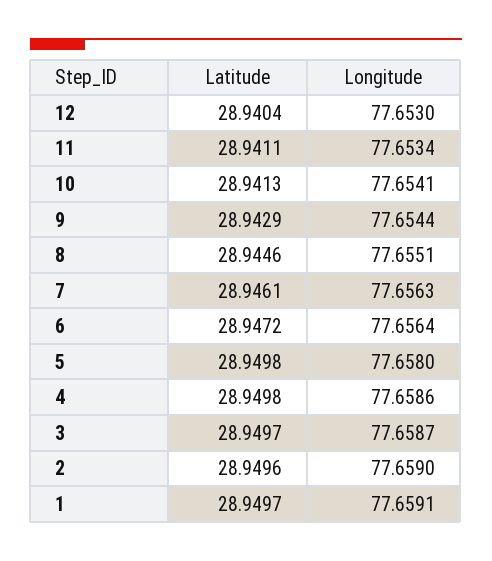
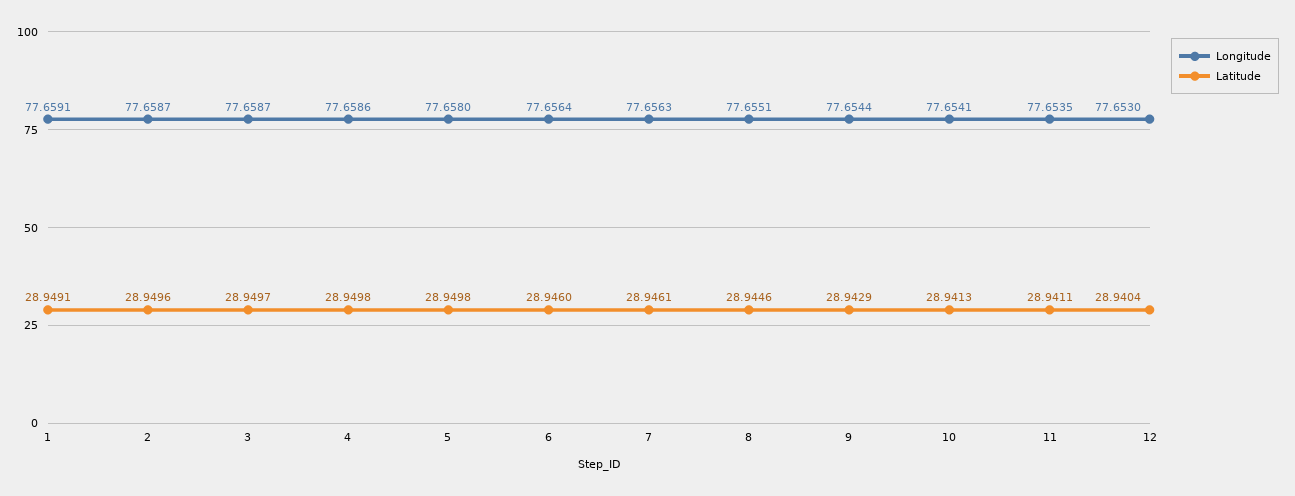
  {
    "Latitude": {
      "12": 28.9404,
      "11": 28.9411,
      "10": 28.9413,
      "9": 28.9429,
      "8": 28.9446,
      "7": 28.9461,
-     "6": 28.9472,
+     "6": 28.946,
      "5": 28.9498,
      "4": 28.9498,
      "3": 28.9497,
      "2": 28.9496,
-     "1": 28.9497
+     "1": 28.9491
    },
    "Longitude": {
      "12": 77.653,
-     "11": 77.6534,
+     "11": 77.6535,
      "10": 77.6541,
      "9": 77.6544,
      "8": 77.6551,
      "7": 77.6563,
      "6": 77.6564,
      "5": 77.658,
      "4": 77.6586,
      "3": 77.6587,
-     "2": 77.659,
+     "2": 77.6587,
      "1": 77.6591
    }
  }

